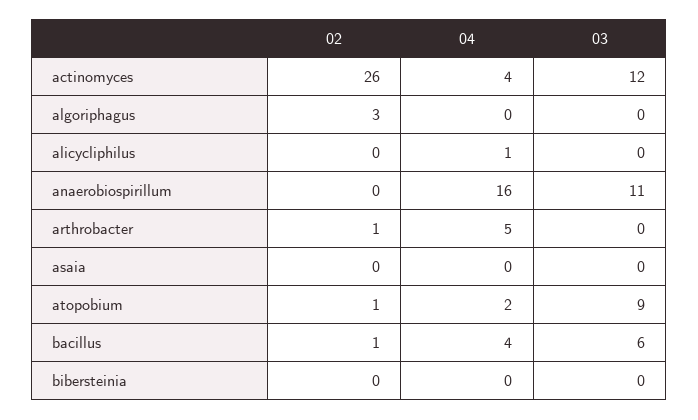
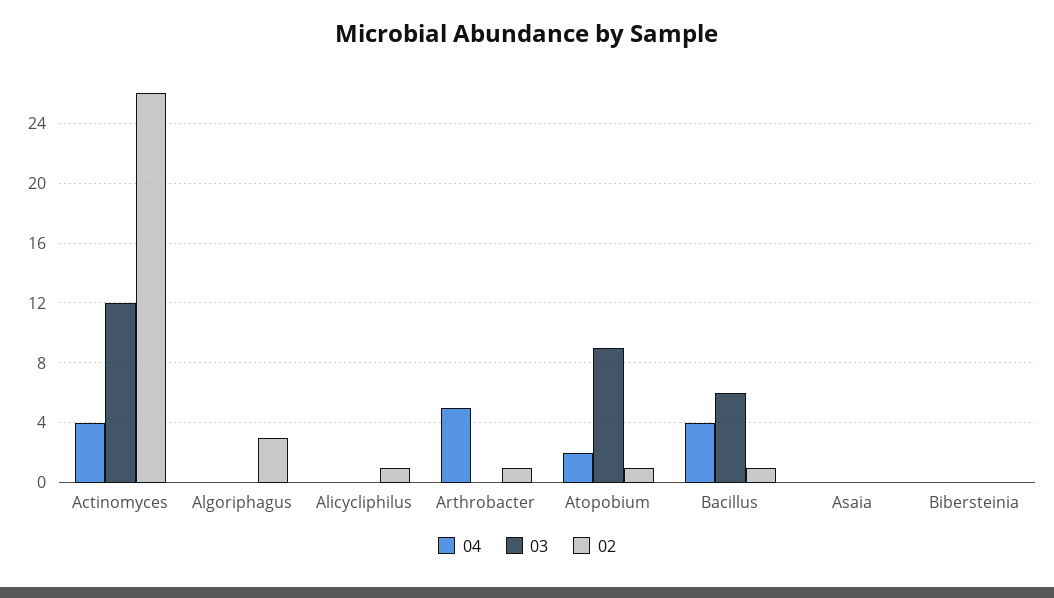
  {
    "02": {
      "actinomyces": 26,
      "algoriphagus": 3,
-     "alicycliphilus": 0,
+     "alicycliphilus": 1,
-     "anaerobiospirillum": 0,
      "arthrobacter": 1,
      "asaia": 0,
      "atopobium": 1,
      "bacillus": 1,
      "bibersteinia": 0
    },
    "04": {
      "actinomyces": 4,
      "algoriphagus": 0,
-     "alicycliphilus": 1,
+     "alicycliphilus": 0,
-     "anaerobiospirillum": 16,
      "arthrobacter": 5,
      "asaia": 0,
      "atopobium": 2,
      "bacillus": 4,
      "bibersteinia": 0
    },
    "03": {
      "actinomyces": 12,
      "algoriphagus": 0,
      "alicycliphilus": 0,
-     "anaerobiospirillum": 11,
      "arthrobacter": 0,
      "asaia": 0,
      "atopobium": 9,
      "bacillus": 6,
      "bibersteinia": 0
    }
  }

